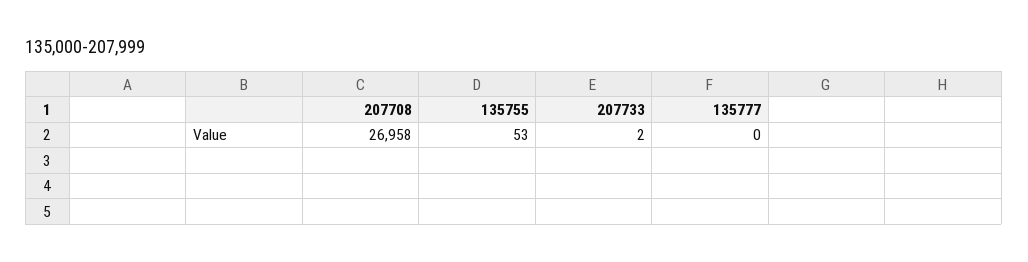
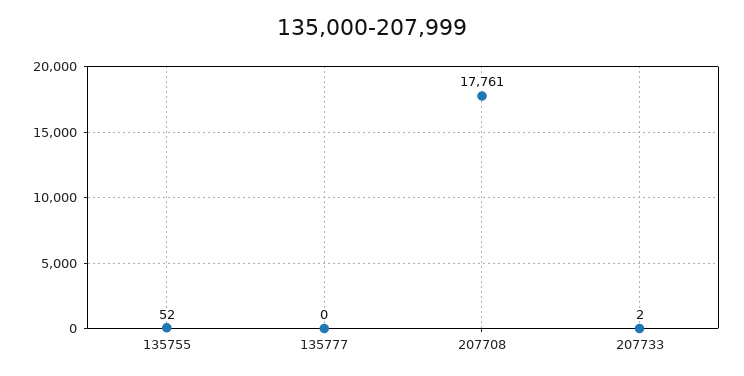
  {
-   "207708": 26958,
+   "207708": 17761,
-   "135755": 53,
+   "135755": 52,
    "207733": 2,
    "135777": 0
  }

